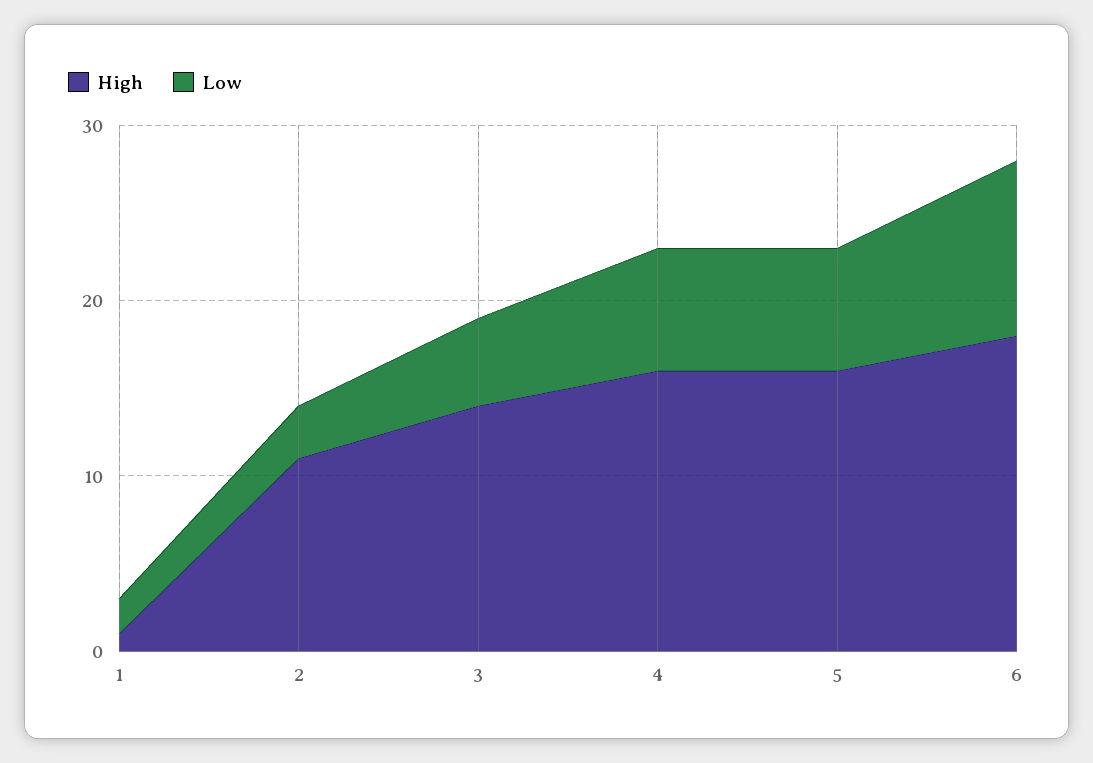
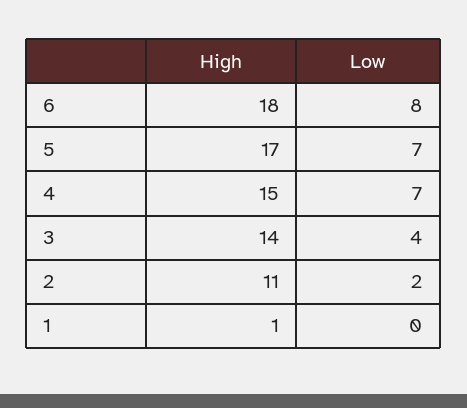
  {
    "High": {
      "1": 1,
      "2": 11,
      "3": 14,
-     "4": 16,
+     "4": 15,
-     "5": 16,
+     "5": 17,
      "6": 18
    },
    "Low": {
-     "1": 2,
+     "1": 0,
-     "2": 3,
+     "2": 2,
-     "3": 5,
+     "3": 4,
      "4": 7,
      "5": 7,
-     "6": 10
+     "6": 8
    }
  }

